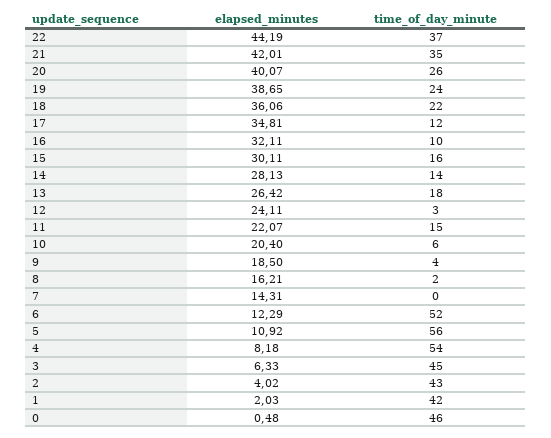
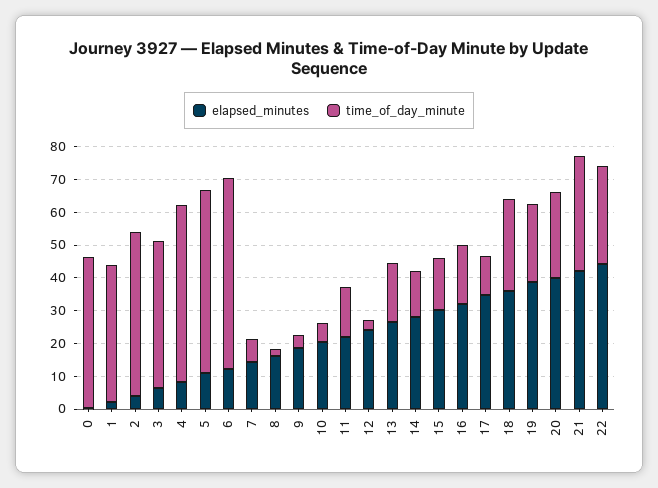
  {
    "elapsed_minutes": {
      "22": 44.19,
      "21": 42.01,
      "20": 40.07,
      "19": 38.65,
      "18": 36.06,
      "17": 34.81,
      "16": 32.11,
      "15": 30.11,
      "14": 28.13,
      "13": 26.42,
      "12": 24.11,
      "11": 22.07,
      "10": 20.4,
      "9": 18.5,
      "8": 16.21,
      "7": 14.31,
      "6": 12.29,
      "5": 10.92,
      "4": 8.18,
      "3": 6.33,
      "2": 4.02,
      "1": 2.03,
      "0": 0.48
    },
    "time_of_day_minute": {
-     "22": 37,
+     "22": 30,
      "21": 35,
      "20": 26,
      "19": 24,
-     "18": 22,
+     "18": 27.5,
      "17": 12,
-     "16": 10,
+     "16": 17.5,
      "15": 16,
      "14": 14,
      "13": 18,
      "12": 3,
      "11": 15,
      "10": 6,
      "9": 4,
      "8": 2,
-     "7": 0,
+     "7": 7.5,
-     "6": 52,
+     "6": 57.5,
      "5": 56,
      "4": 54,
      "3": 45,
-     "2": 43,
+     "2": 50,
      "1": 42,
      "0": 46
    }
  }

